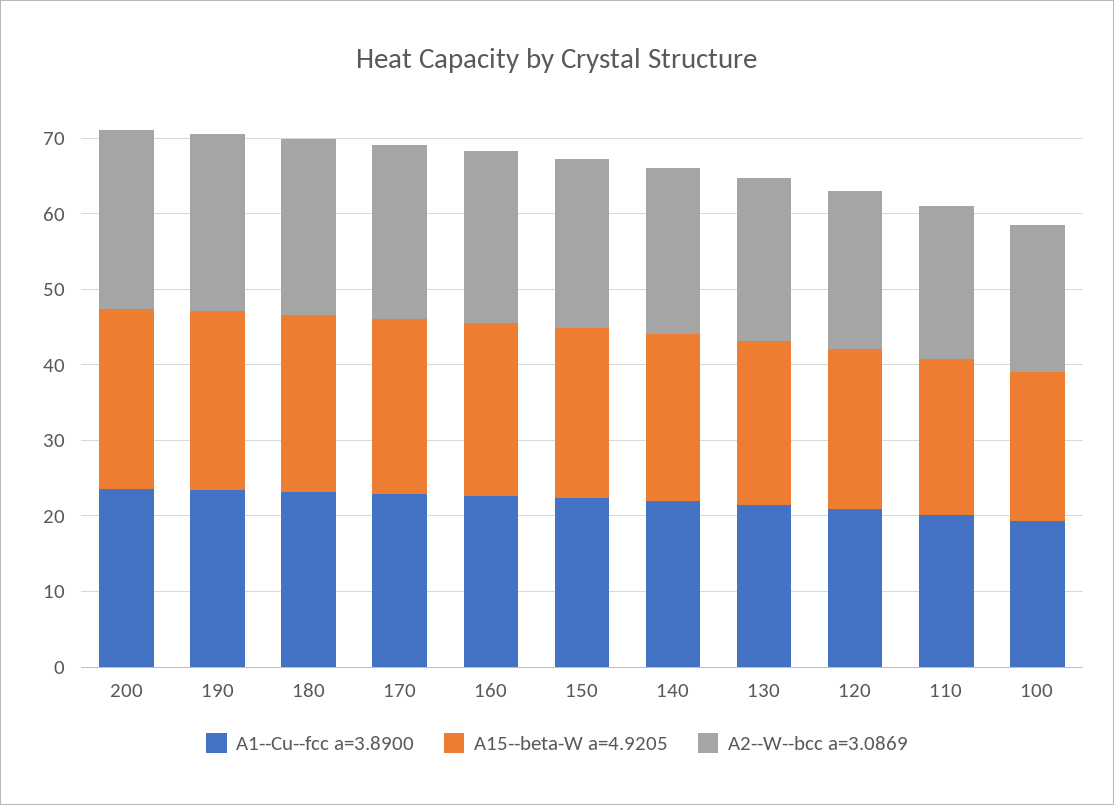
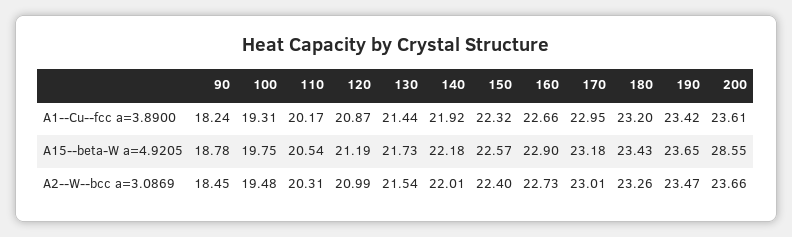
  {
    "A1--Cu--fcc a=3.8900": {
      "200": 23.61,
      "190": 23.42,
      "180": 23.2,
      "170": 22.95,
      "160": 22.66,
      "150": 22.32,
      "140": 21.92,
      "130": 21.44,
      "120": 20.87,
      "110": 20.17,
-     "100": 19.31
+     "100": 19.31,
+     "90": 18.24
    },
    "A15--beta-W a=4.9205": {
-     "200": 24,
+     "200": 28.55,
      "190": 23.65,
      "180": 23.43,
      "170": 23.18,
      "160": 22.9,
      "150": 22.57,
      "140": 22.18,
      "130": 21.73,
      "120": 21.19,
      "110": 20.54,
-     "100": 19.75
+     "100": 19.75,
+     "90": 18.78
    },
    "A2--W--bcc a=3.0869": {
      "200": 23.66,
      "190": 23.47,
      "180": 23.26,
      "170": 23.01,
      "160": 22.73,
      "150": 22.4,
      "140": 22.01,
      "130": 21.54,
      "120": 20.99,
      "110": 20.31,
-     "100": 19.48
+     "100": 19.48,
+     "90": 18.45
    }
  }

